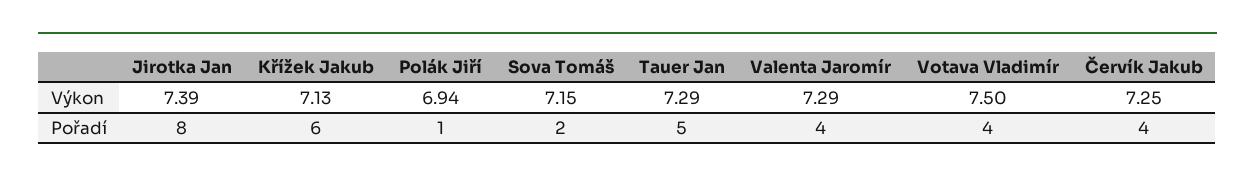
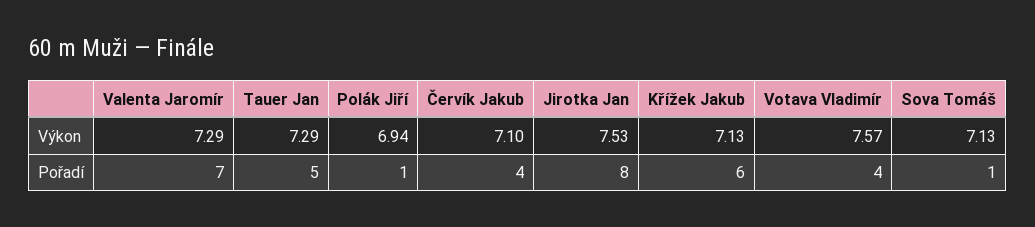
  {
    "Jirotka Jan": {
-     "Výkon": 7.39,
+     "Výkon": 7.53,
      "Pořadí": 8
    },
    "Křížek Jakub": {
      "Výkon": 7.13,
      "Pořadí": 6
    },
    "Polák Jiří": {
      "Výkon": 6.94,
      "Pořadí": 1
    },
    "Sova Tomáš": {
-     "Výkon": 7.15,
+     "Výkon": 7.13,
-     "Pořadí": 2
+     "Pořadí": 1
    },
    "Tauer Jan": {
      "Výkon": 7.29,
      "Pořadí": 5
    },
    "Valenta Jaromír": {
      "Výkon": 7.29,
-     "Pořadí": 4
+     "Pořadí": 7
    },
    "Votava Vladimír": {
-     "Výkon": 7.5,
+     "Výkon": 7.57,
      "Pořadí": 4
    },
    "Červík Jakub": {
-     "Výkon": 7.25,
+     "Výkon": 7.1,
      "Pořadí": 4
    }
  }

